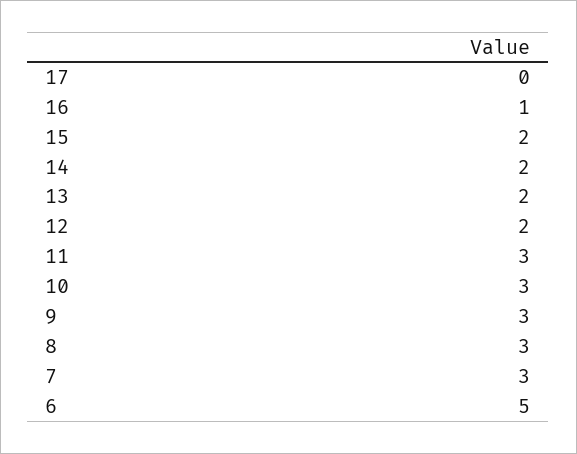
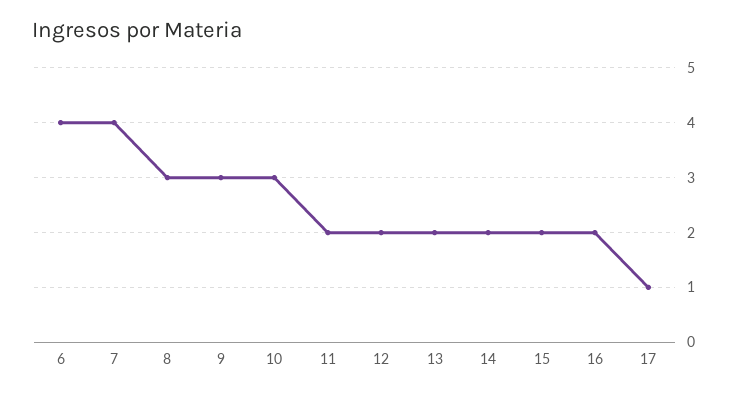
  {
-   "17": 0,
+   "17": 1,
-   "16": 1,
+   "16": 2,
    "15": 2,
    "14": 2,
    "13": 2,
    "12": 2,
-   "11": 3,
+   "11": 2,
    "10": 3,
    "9": 3,
    "8": 3,
-   "7": 3,
+   "7": 4,
-   "6": 5
+   "6": 4
  }

